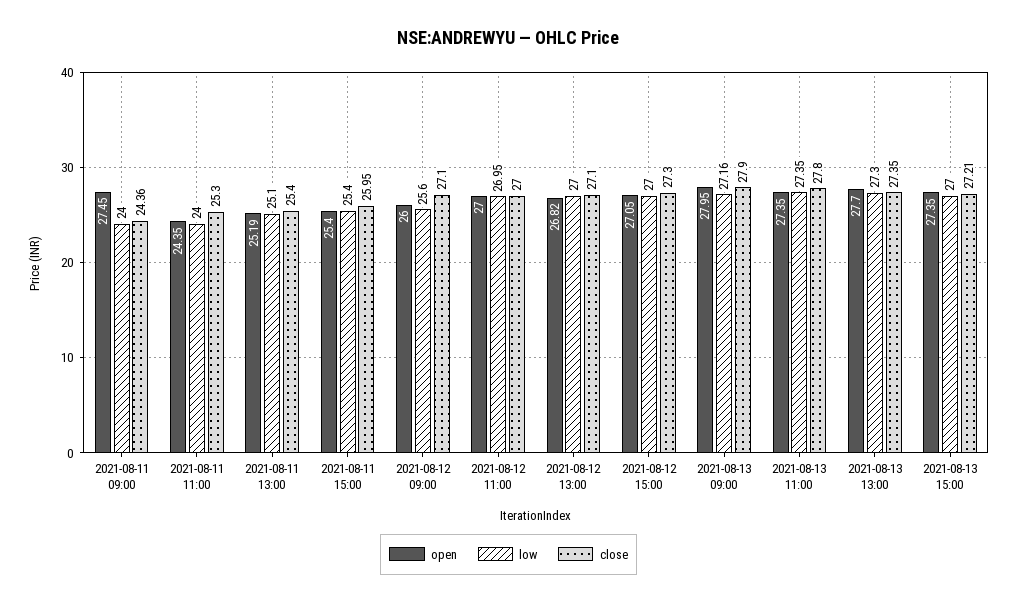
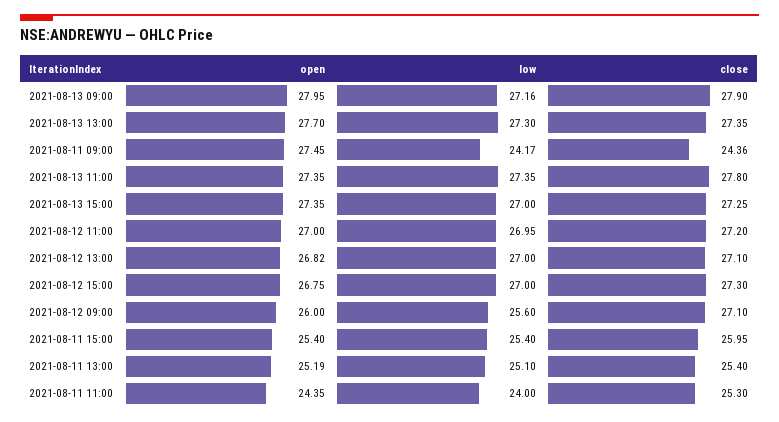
  {
    "open": {
      "2021-08-11 09:00": 27.45,
      "2021-08-11 11:00": 24.35,
      "2021-08-11 13:00": 25.19,
      "2021-08-11 15:00": 25.4,
      "2021-08-12 09:00": 26,
      "2021-08-12 11:00": 27,
      "2021-08-12 13:00": 26.82,
-     "2021-08-12 15:00": 27.05,
+     "2021-08-12 15:00": 26.75,
      "2021-08-13 09:00": 27.95,
      "2021-08-13 11:00": 27.35,
      "2021-08-13 13:00": 27.7,
      "2021-08-13 15:00": 27.35
    },
    "low": {
-     "2021-08-11 09:00": 24,
+     "2021-08-11 09:00": 24.17,
      "2021-08-11 11:00": 24,
      "2021-08-11 13:00": 25.1,
      "2021-08-11 15:00": 25.4,
      "2021-08-12 09:00": 25.6,
      "2021-08-12 11:00": 26.95,
      "2021-08-12 13:00": 27,
      "2021-08-12 15:00": 27,
      "2021-08-13 09:00": 27.16,
      "2021-08-13 11:00": 27.35,
      "2021-08-13 13:00": 27.3,
      "2021-08-13 15:00": 27
    },
    "close": {
      "2021-08-11 09:00": 24.36,
      "2021-08-11 11:00": 25.3,
      "2021-08-11 13:00": 25.4,
      "2021-08-11 15:00": 25.95,
      "2021-08-12 09:00": 27.1,
-     "2021-08-12 11:00": 27,
+     "2021-08-12 11:00": 27.2,
      "2021-08-12 13:00": 27.1,
      "2021-08-12 15:00": 27.3,
      "2021-08-13 09:00": 27.9,
      "2021-08-13 11:00": 27.8,
      "2021-08-13 13:00": 27.35,
-     "2021-08-13 15:00": 27.21
+     "2021-08-13 15:00": 27.25
    }
  }

